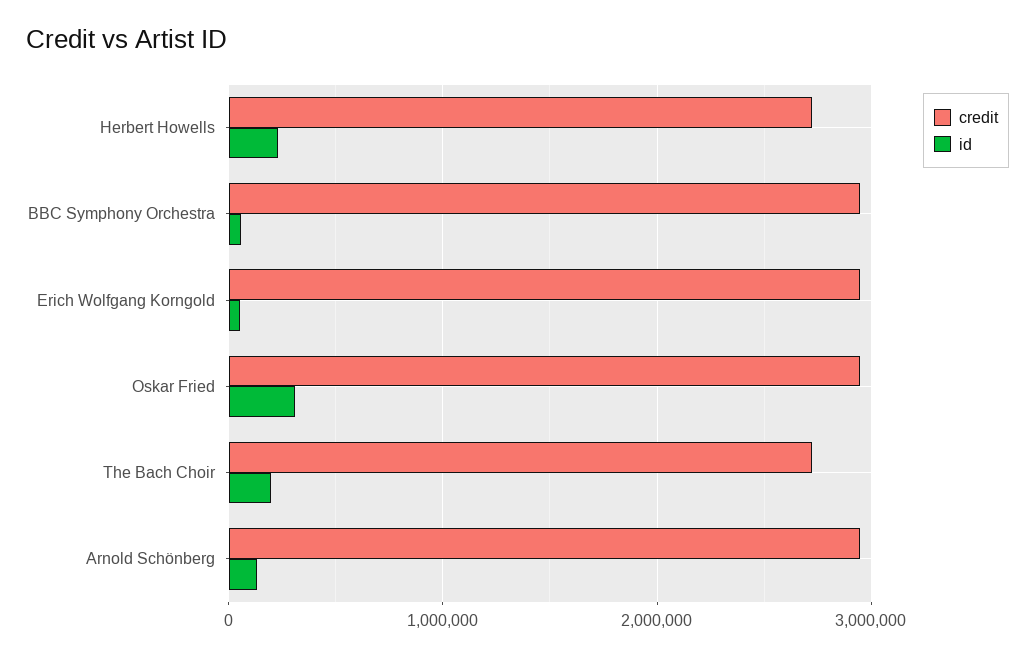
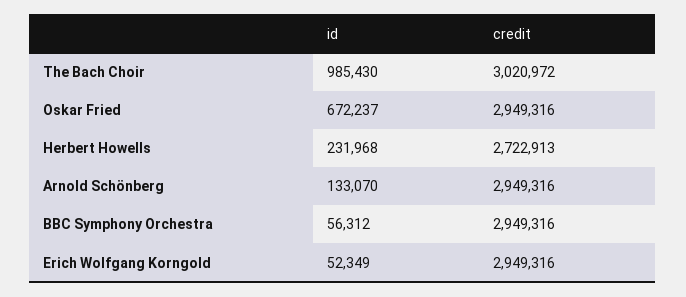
  {
    "credit": {
      "Herbert Howells": 2722913,
      "BBC Symphony Orchestra": 2949316,
      "Erich Wolfgang Korngold": 2949316,
      "Oskar Fried": 2949316,
-     "The Bach Choir": 2700000,
+     "The Bach Choir": 3020972,
      "Arnold Schönberg": 2949316
    },
    "id": {
      "Herbert Howells": 231968,
      "BBC Symphony Orchestra": 56312,
      "Erich Wolfgang Korngold": 52349,
-     "Oskar Fried": 300000,
+     "Oskar Fried": 672237,
-     "The Bach Choir": 200000,
+     "The Bach Choir": 985430,
      "Arnold Schönberg": 133070
    }
  }

